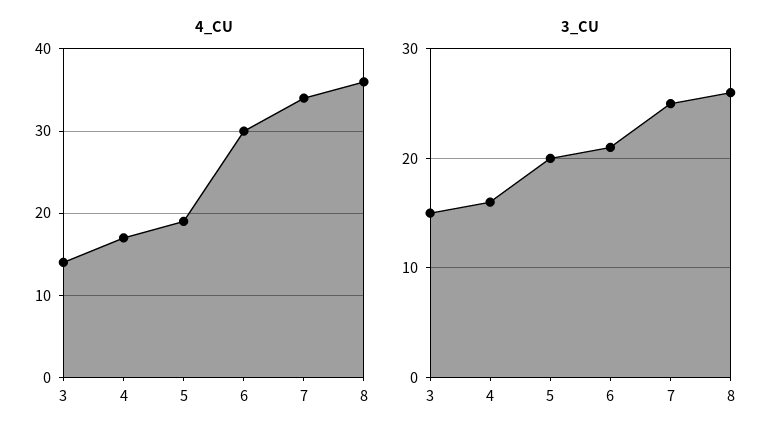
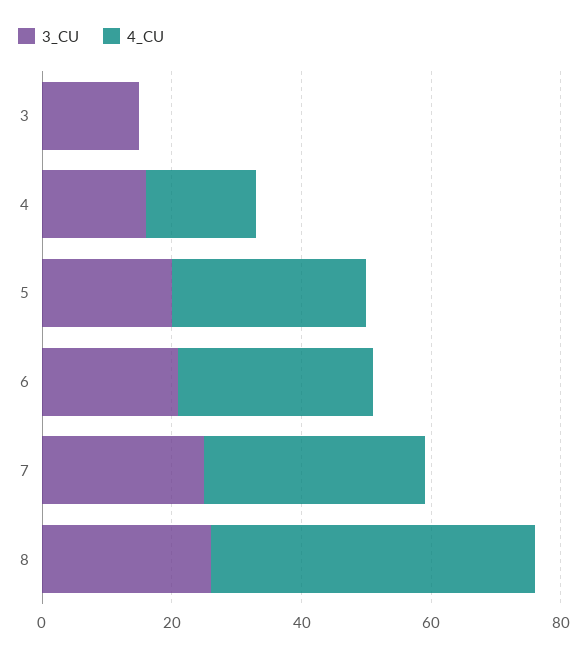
  {
    "4_CU": {
-     "3": 14,
+     "3": 0,
      "4": 17,
-     "5": 19,
+     "5": 30,
      "6": 30,
      "7": 34,
-     "8": 36
+     "8": 50
    },
    "3_CU": {
      "3": 15,
      "4": 16,
      "5": 20,
      "6": 21,
      "7": 25,
      "8": 26
    }
  }

